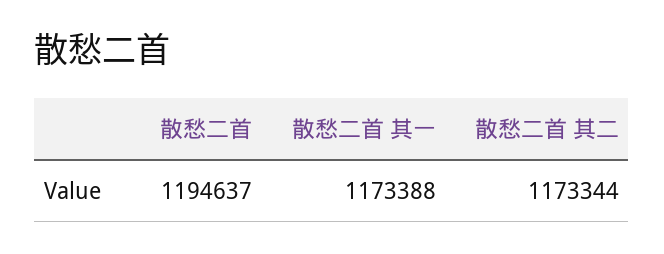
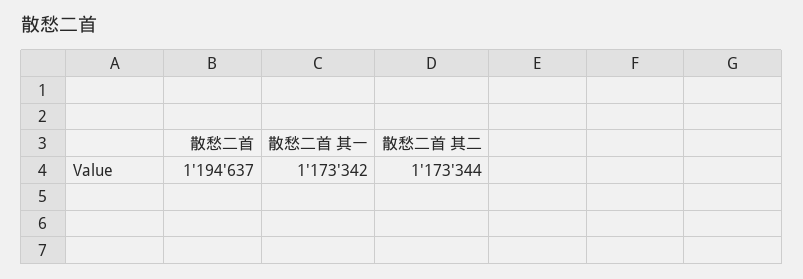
  {
    "散愁二首": 1194637,
-   "散愁二首 其一": 1173388,
+   "散愁二首 其一": 1173342,
    "散愁二首 其二": 1173344
  }

